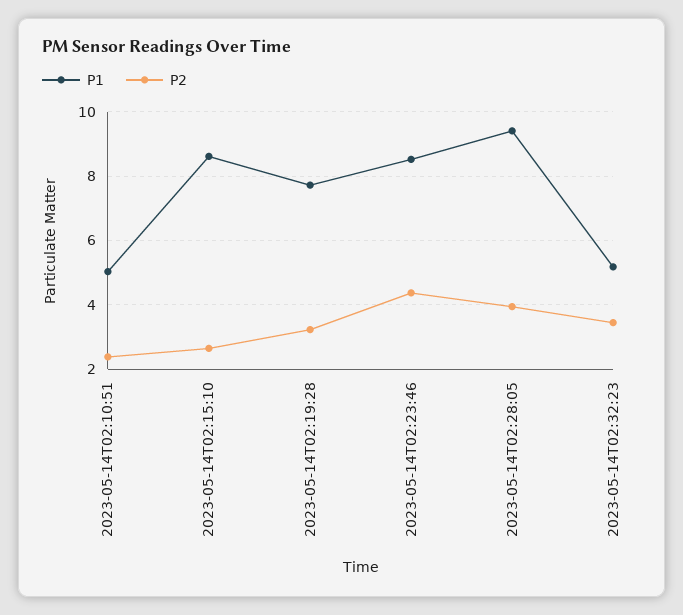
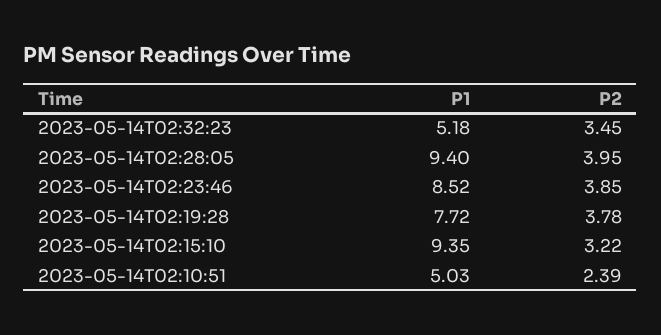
  {
    "P1": {
      "2023-05-14T02:10:51": 5.03,
-     "2023-05-14T02:15:10": 8.6,
+     "2023-05-14T02:15:10": 9.35,
      "2023-05-14T02:19:28": 7.72,
      "2023-05-14T02:23:46": 8.52,
      "2023-05-14T02:28:05": 9.4,
      "2023-05-14T02:32:23": 5.18
    },
    "P2": {
      "2023-05-14T02:10:51": 2.39,
-     "2023-05-14T02:15:10": 2.6,
+     "2023-05-14T02:15:10": 3.22,
-     "2023-05-14T02:19:28": 3.2,
+     "2023-05-14T02:19:28": 3.78,
-     "2023-05-14T02:23:46": 4.4,
+     "2023-05-14T02:23:46": 3.85,
      "2023-05-14T02:28:05": 3.95,
      "2023-05-14T02:32:23": 3.45
    }
  }

